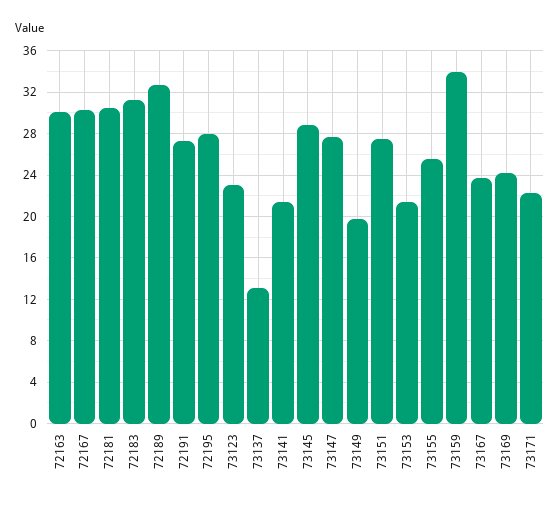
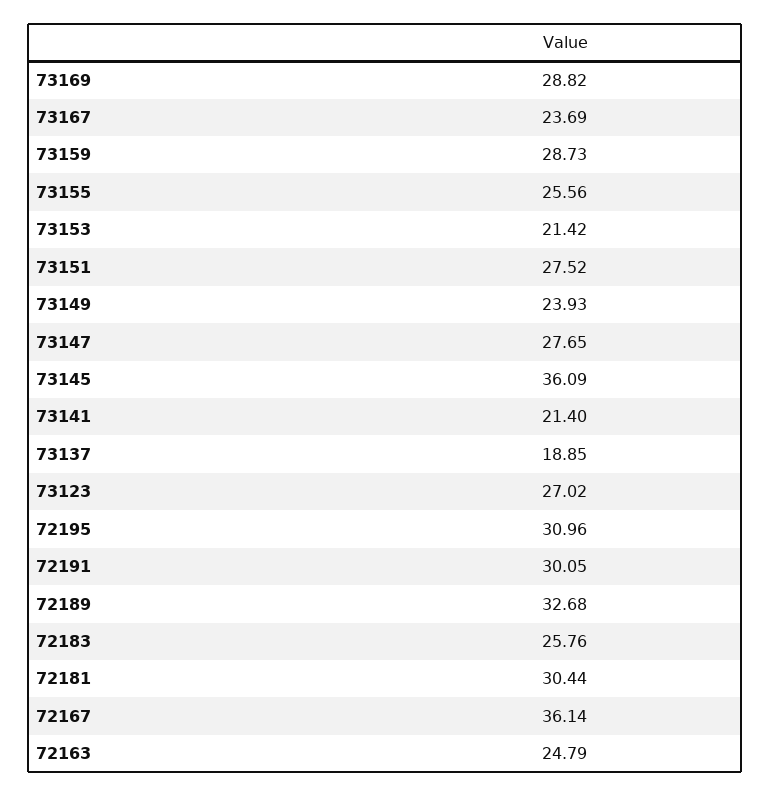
  {
-   "72163": 30,
+   "72163": 24.79,
-   "72167": 30,
+   "72167": 36.14,
    "72181": 30.44,
-   "72183": 31,
+   "72183": 25.76,
    "72189": 32.68,
-   "72191": 27,
+   "72191": 30.05,
-   "72195": 28,
+   "72195": 30.96,
-   "73123": 23,
+   "73123": 27.02,
-   "73137": 13,
+   "73137": 18.85,
    "73141": 21.4,
-   "73145": 29,
+   "73145": 36.09,
    "73147": 27.65,
-   "73149": 20,
+   "73149": 23.93,
    "73151": 27.52,
    "73153": 21.42,
    "73155": 25.56,
-   "73159": 34,
+   "73159": 28.73,
    "73167": 23.69,
-   "73169": 24,
+   "73169": 28.82
-   "73171": 22
  }

